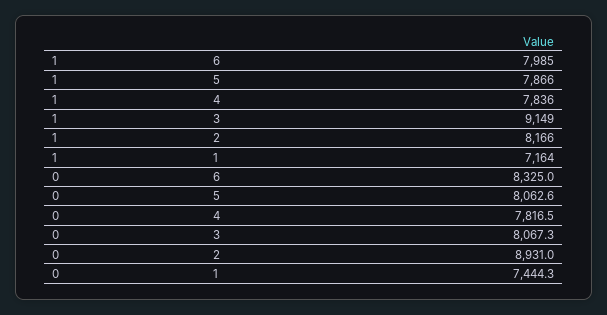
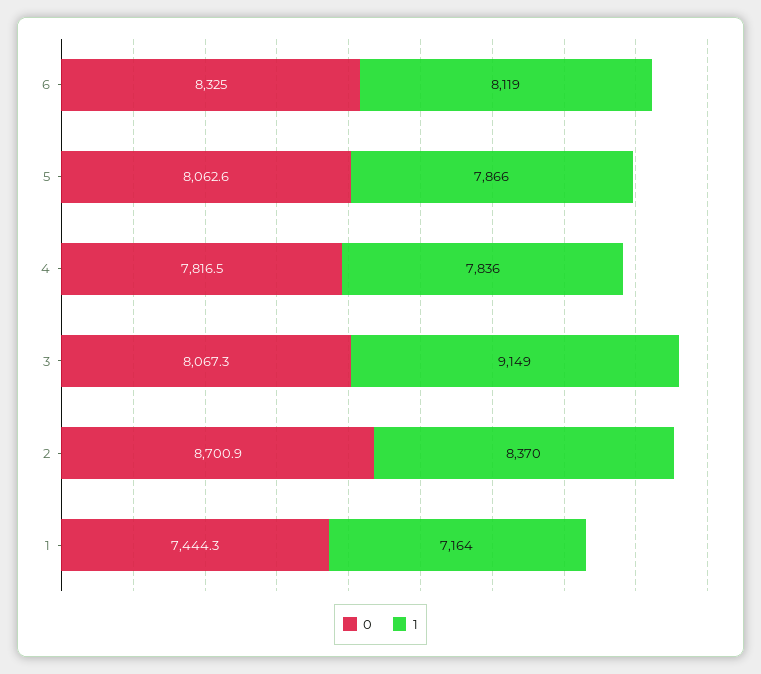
  {
    "1": {
-     "6": 7985,
+     "6": 8119,
      "5": 7866,
      "4": 7836,
      "3": 9149,
-     "2": 8166,
+     "2": 8370,
      "1": 7164
    },
    "0": {
      "6": 8325,
      "5": 8062.6,
      "4": 7816.5,
      "3": 8067.3,
-     "2": 8931,
+     "2": 8700.9,
      "1": 7444.3
    }
  }

